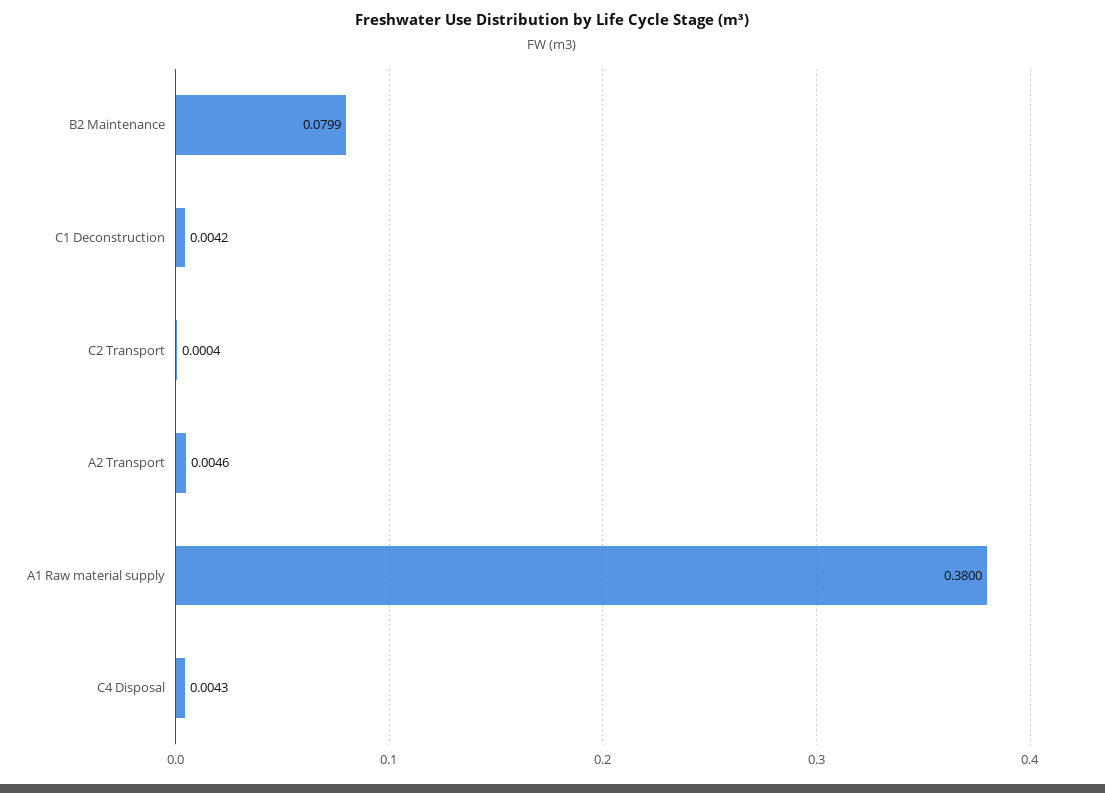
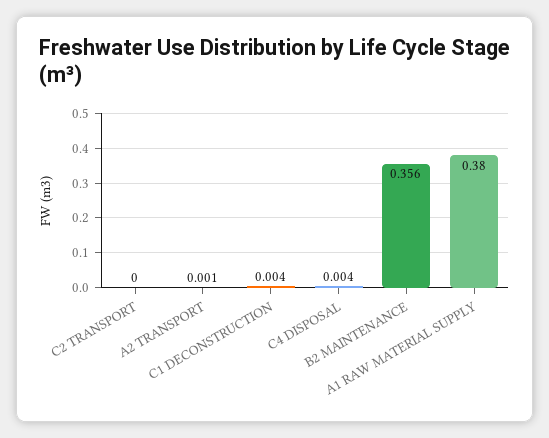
  {
-   "B2 Maintenance": 0.0799,
+   "B2 Maintenance": 0.356,
    "C1 Deconstruction": 0.0042,
    "C2 Transport": 0.0004,
-   "A2 Transport": 0.0046,
+   "A2 Transport": 0.001,
    "A1 Raw material supply": 0.38,
    "C4 Disposal": 0.0043
  }

